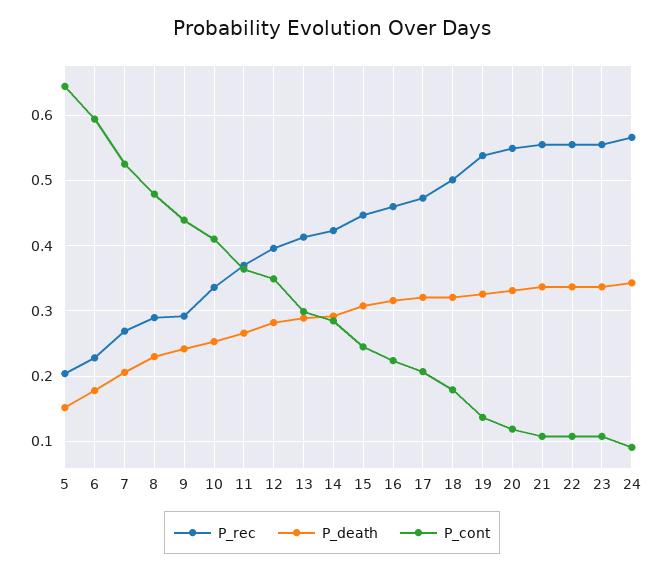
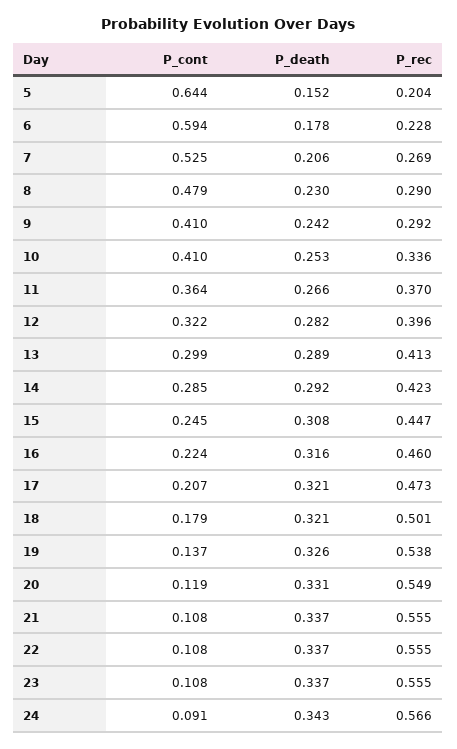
  {
    "P_rec": {
      "5": 0.204,
      "6": 0.228,
      "7": 0.269,
      "8": 0.29,
      "9": 0.292,
      "10": 0.336,
      "11": 0.37,
      "12": 0.396,
      "13": 0.413,
      "14": 0.423,
      "15": 0.447,
      "16": 0.46,
      "17": 0.473,
      "18": 0.501,
      "19": 0.538,
      "20": 0.549,
      "21": 0.555,
      "22": 0.555,
      "23": 0.555,
      "24": 0.566
    },
    "P_death": {
      "5": 0.152,
      "6": 0.178,
      "7": 0.206,
      "8": 0.23,
      "9": 0.242,
      "10": 0.253,
      "11": 0.266,
      "12": 0.282,
      "13": 0.289,
      "14": 0.292,
      "15": 0.308,
      "16": 0.316,
      "17": 0.321,
      "18": 0.321,
      "19": 0.326,
      "20": 0.331,
      "21": 0.337,
      "22": 0.337,
      "23": 0.337,
      "24": 0.343
    },
    "P_cont": {
      "5": 0.644,
      "6": 0.594,
      "7": 0.525,
      "8": 0.479,
-     "9": 0.44,
+     "9": 0.41,
      "10": 0.41,
      "11": 0.364,
-     "12": 0.35,
+     "12": 0.322,
      "13": 0.299,
      "14": 0.285,
      "15": 0.245,
      "16": 0.224,
      "17": 0.207,
      "18": 0.179,
      "19": 0.137,
      "20": 0.119,
      "21": 0.108,
      "22": 0.108,
      "23": 0.108,
      "24": 0.091
    }
  }

